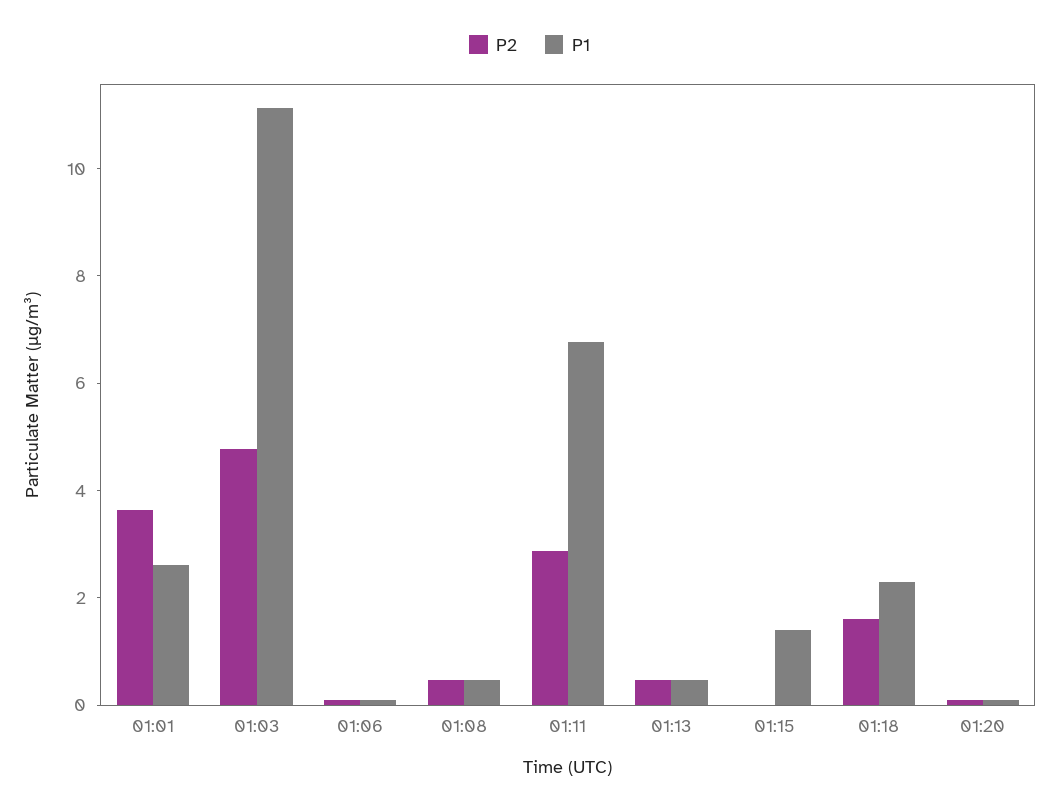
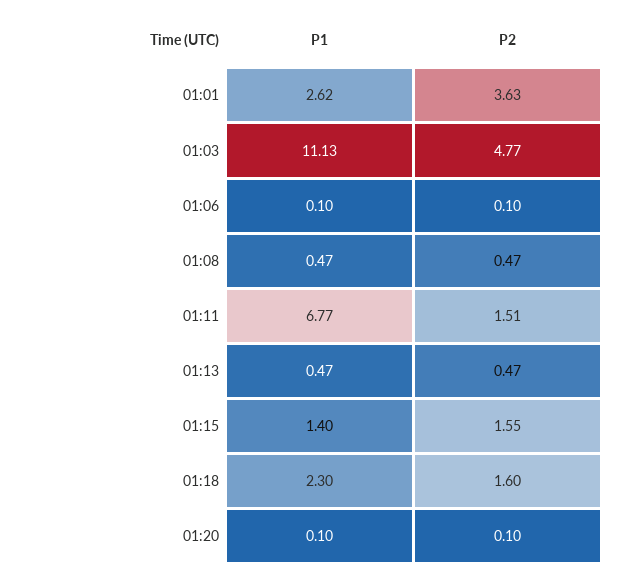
  {
    "P2": {
      "01:01": 3.63,
      "01:03": 4.77,
      "01:06": 0.1,
      "01:08": 0.47,
-     "01:11": 3,
+     "01:11": 1.51,
      "01:13": 0.47,
-     "01:15": 0,
+     "01:15": 1.55,
      "01:18": 1.6,
      "01:20": 0.1
    },
    "P1": {
      "01:01": 2.62,
      "01:03": 11.13,
      "01:06": 0.1,
      "01:08": 0.47,
      "01:11": 6.77,
      "01:13": 0.47,
      "01:15": 1.4,
      "01:18": 2.3,
      "01:20": 0.1
    }
  }

